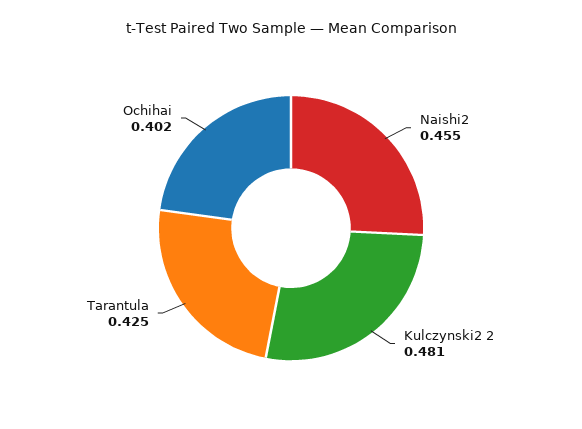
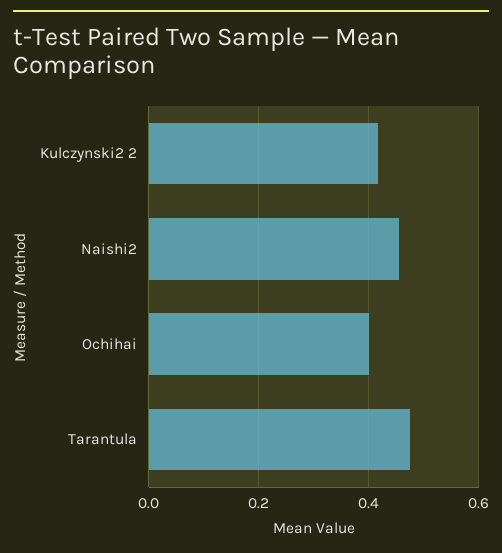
  {
    "Naishi2": 0.455,
-   "Kulczynski2 2": 0.481,
+   "Kulczynski2 2": 0.42,
-   "Tarantula": 0.425,
+   "Tarantula": 0.48,
    "Ochihai": 0.402
  }

